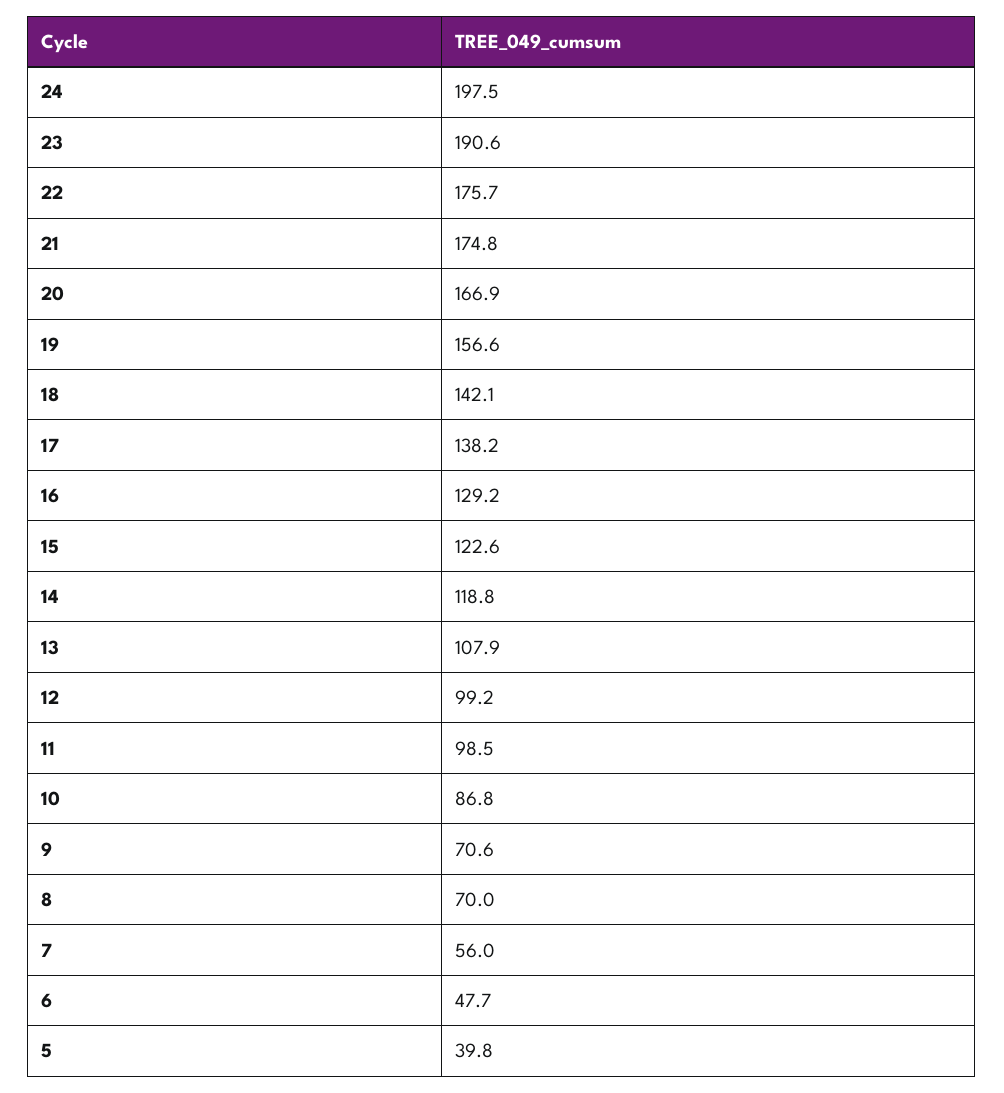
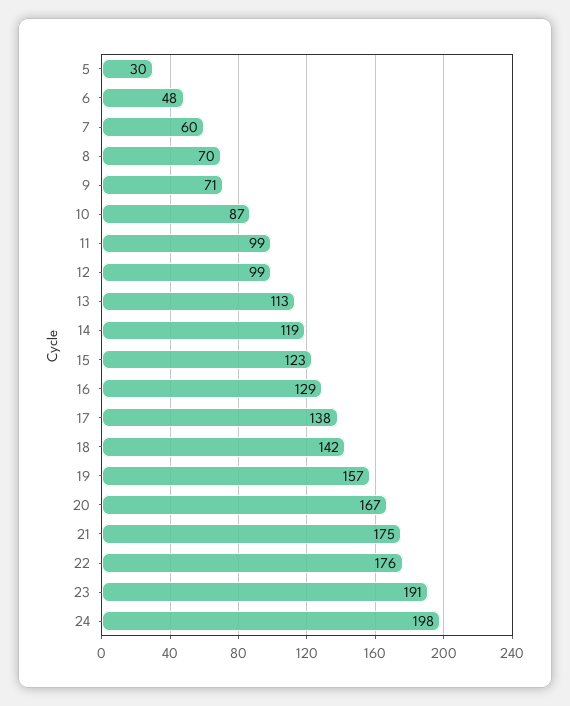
  {
    "24": 197.5,
    "23": 190.6,
    "22": 175.7,
    "21": 174.8,
    "20": 166.9,
    "19": 156.6,
    "18": 142.1,
    "17": 138.2,
    "16": 129.2,
    "15": 122.6,
    "14": 118.8,
-   "13": 107.9,
+   "13": 113,
    "12": 99.2,
    "11": 98.5,
    "10": 86.8,
    "9": 70.6,
    "8": 70,
-   "7": 56,
+   "7": 60,
    "6": 47.7,
-   "5": 39.8
+   "5": 30
  }

